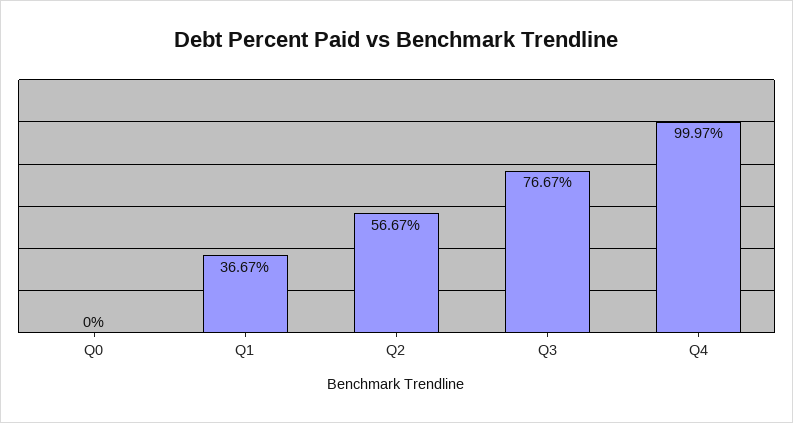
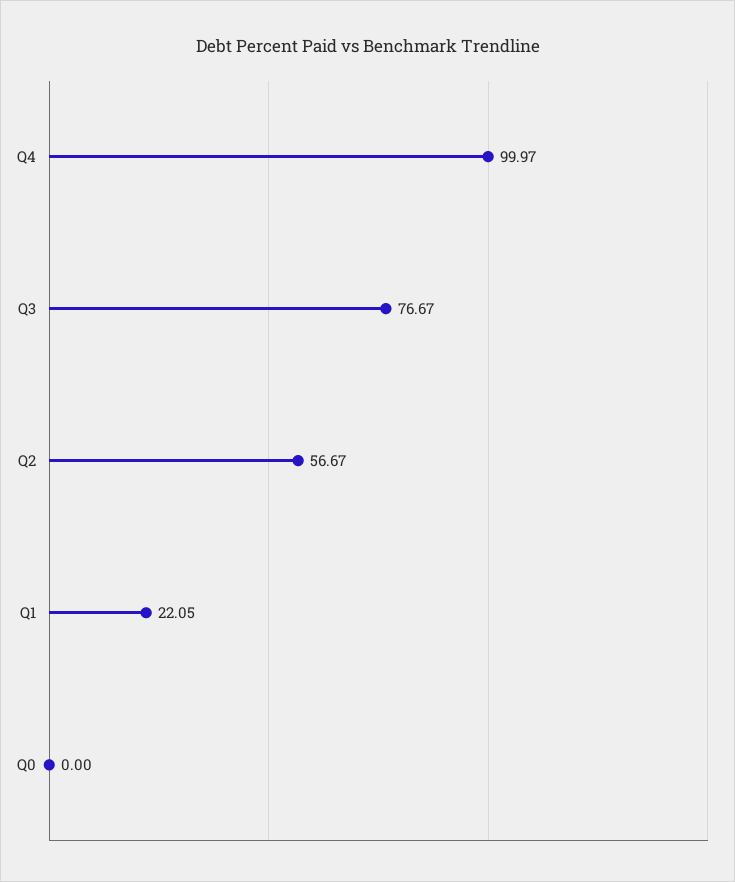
  {
    "Q0": 0,
-   "Q1": 36.67,
+   "Q1": 22.05,
    "Q2": 56.67,
    "Q3": 76.67,
    "Q4": 99.97
  }

